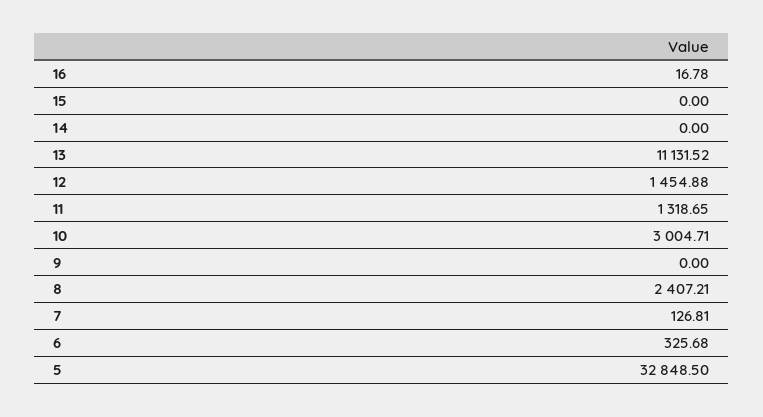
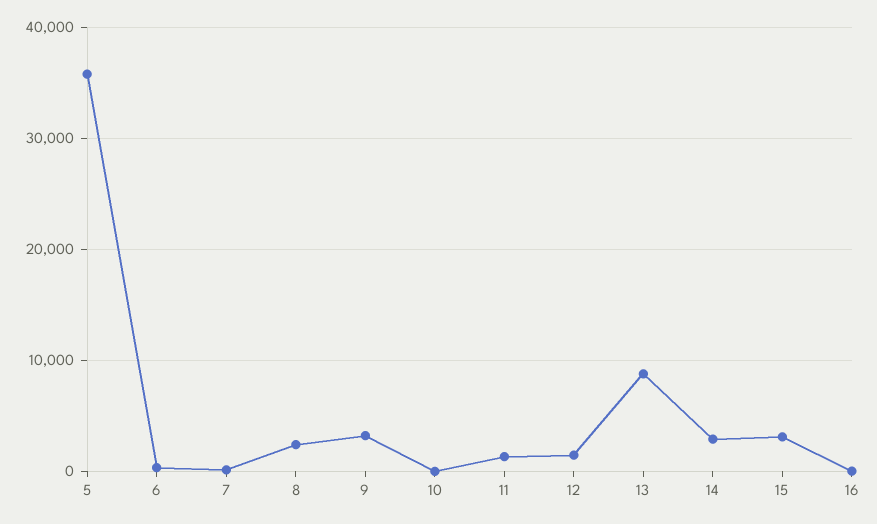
  {
    "16": 16.78,
-   "15": 0,
+   "15": 3000,
-   "14": 0,
+   "14": 3000,
-   "13": 11131.52,
+   "13": 9000,
    "12": 1454.88,
    "11": 1318.65,
-   "10": 3004.71,
+   "10": 0,
-   "9": 0,
+   "9": 3000,
    "8": 2407.21,
    "7": 126.81,
    "6": 325.68,
-   "5": 32848.5
+   "5": 36000
  }

